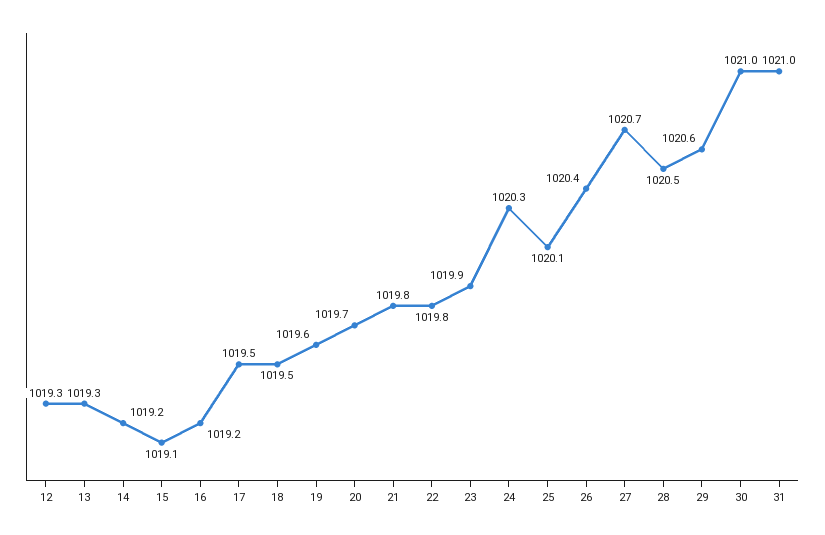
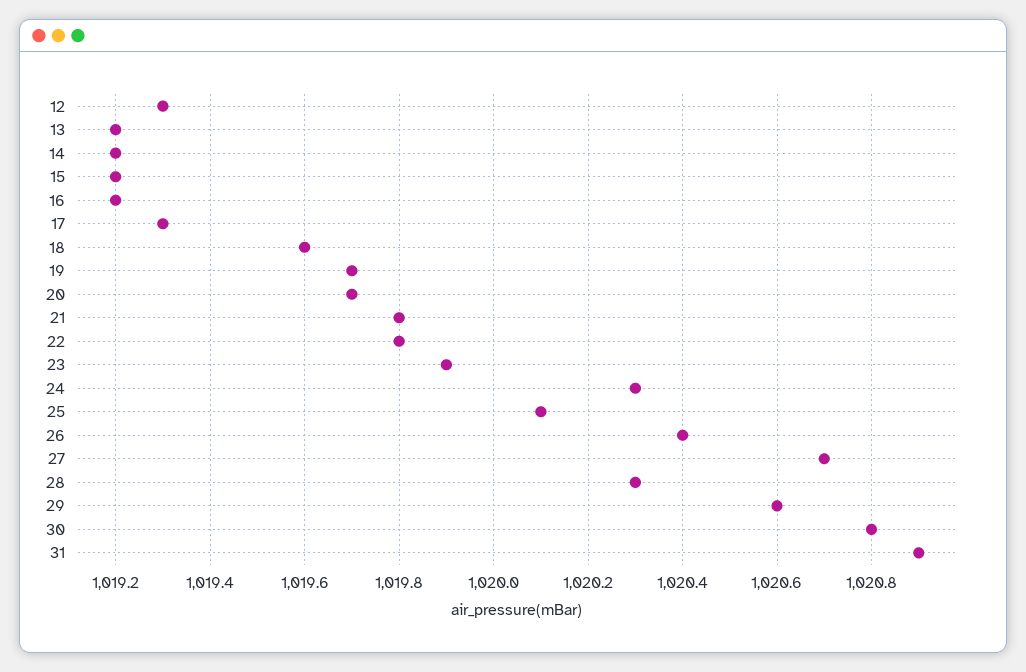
  {
    "12": 1019.3,
-   "13": 1019.3,
+   "13": 1019.2,
    "14": 1019.2,
-   "15": 1019.1,
+   "15": 1019.2,
    "16": 1019.2,
-   "17": 1019.5,
+   "17": 1019.3,
-   "18": 1019.5,
+   "18": 1019.6,
-   "19": 1019.6,
+   "19": 1019.7,
    "20": 1019.7,
    "21": 1019.8,
    "22": 1019.8,
    "23": 1019.9,
    "24": 1020.3,
    "25": 1020.1,
    "26": 1020.4,
    "27": 1020.7,
-   "28": 1020.5,
+   "28": 1020.3,
    "29": 1020.6,
-   "30": 1021,
+   "30": 1020.8,
-   "31": 1021
+   "31": 1020.9
  }

